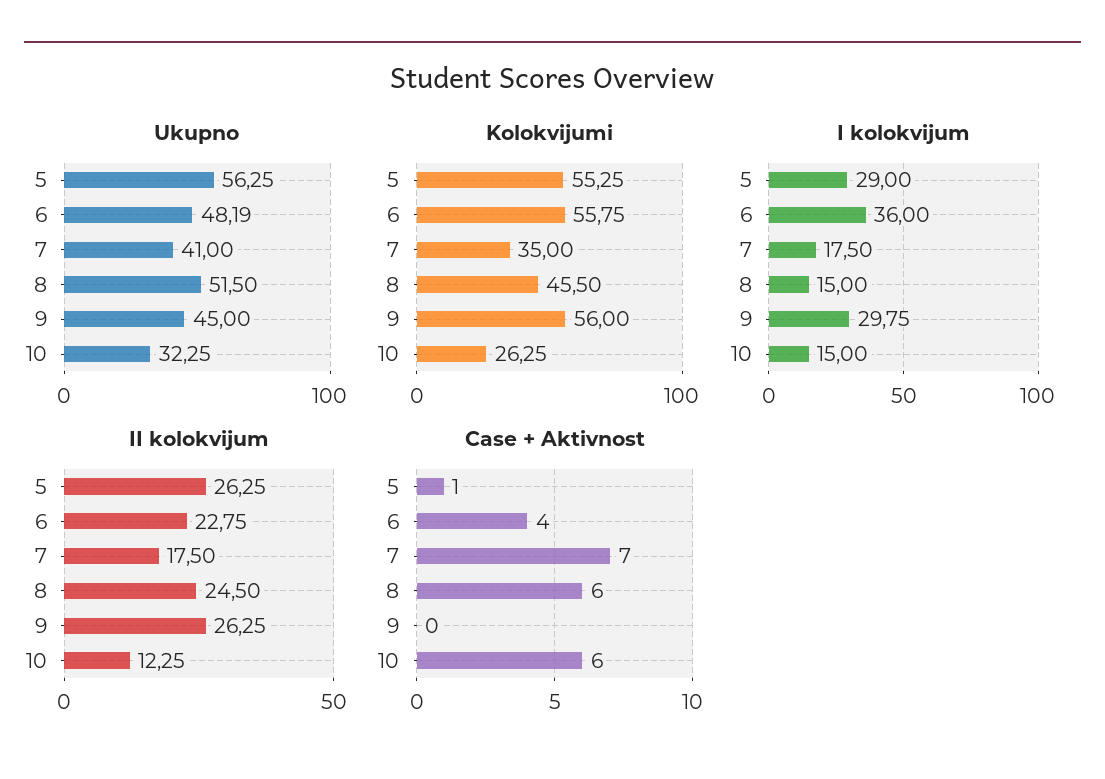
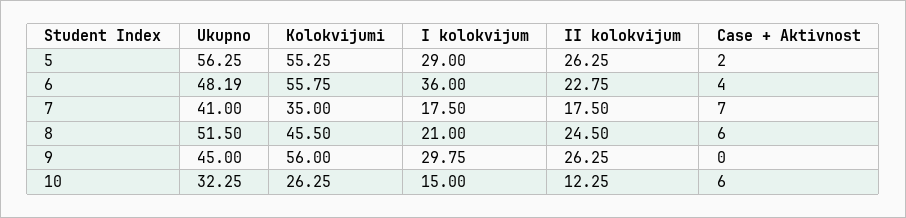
  {
    "Ukupno": {
      "5": 56.25,
      "6": 48.19,
      "7": 41,
      "8": 51.5,
      "9": 45,
      "10": 32.25
    },
    "Kolokvijumi": {
      "5": 55.25,
      "6": 55.75,
      "7": 35,
      "8": 45.5,
      "9": 56,
      "10": 26.25
    },
    "I kolokvijum": {
      "5": 29,
      "6": 36,
      "7": 17.5,
-     "8": 15,
+     "8": 21,
      "9": 29.75,
      "10": 15
    },
    "II kolokvijum": {
      "5": 26.25,
      "6": 22.75,
      "7": 17.5,
      "8": 24.5,
      "9": 26.25,
      "10": 12.25
    },
    "Case + Aktivnost": {
-     "5": 1,
+     "5": 2,
      "6": 4,
      "7": 7,
      "8": 6,
      "9": 0,
      "10": 6
    }
  }

